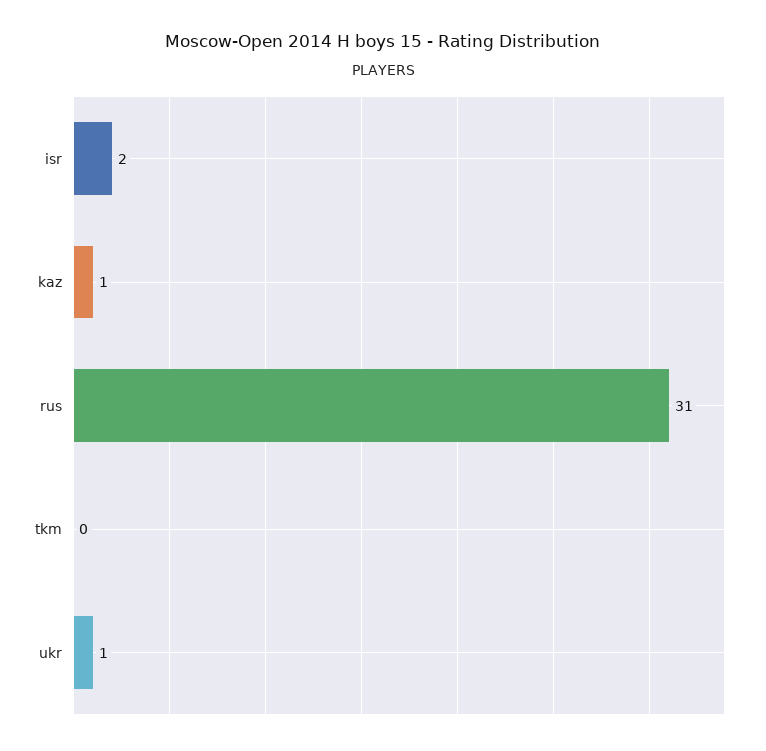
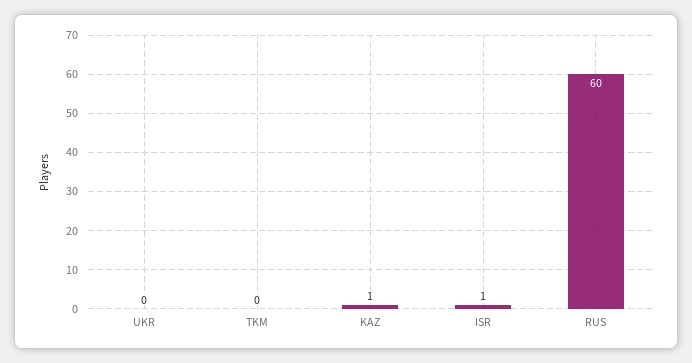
  {
-   "isr": 2,
+   "isr": 1,
    "kaz": 1,
-   "rus": 31,
+   "rus": 60,
    "tkm": 0,
-   "ukr": 1
+   "ukr": 0
  }

